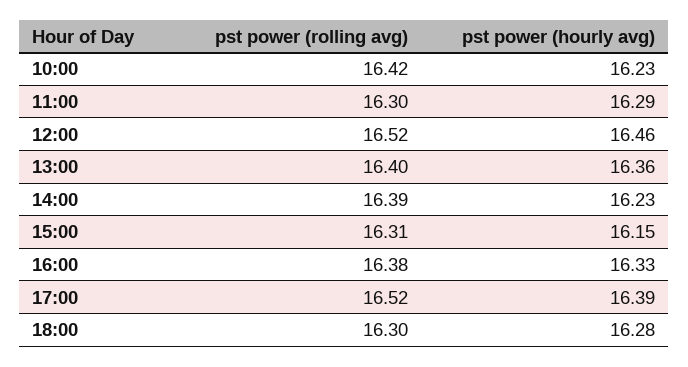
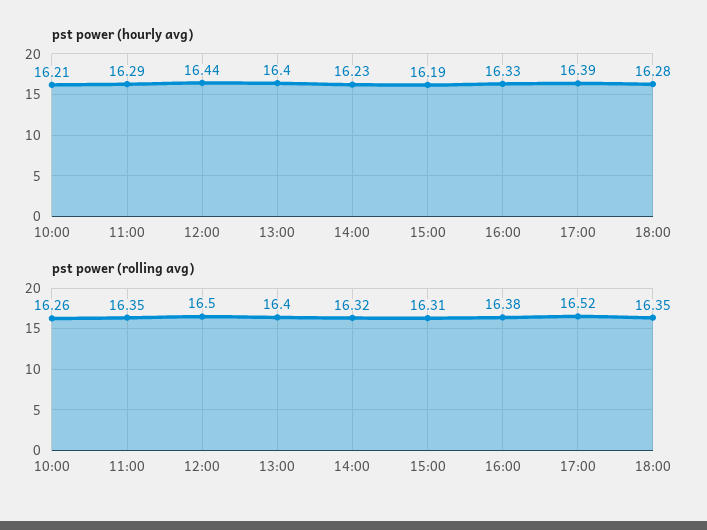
  {
    "pst power (rolling avg)": {
-     "10:00": 16.42,
+     "10:00": 16.26,
-     "11:00": 16.3,
+     "11:00": 16.35,
-     "12:00": 16.52,
+     "12:00": 16.5,
      "13:00": 16.4,
-     "14:00": 16.39,
+     "14:00": 16.32,
      "15:00": 16.31,
      "16:00": 16.38,
      "17:00": 16.52,
-     "18:00": 16.3
+     "18:00": 16.35
    },
    "pst power (hourly avg)": {
-     "10:00": 16.23,
+     "10:00": 16.21,
      "11:00": 16.29,
-     "12:00": 16.46,
+     "12:00": 16.44,
-     "13:00": 16.36,
+     "13:00": 16.4,
      "14:00": 16.23,
-     "15:00": 16.15,
+     "15:00": 16.19,
      "16:00": 16.33,
      "17:00": 16.39,
      "18:00": 16.28
    }
  }

